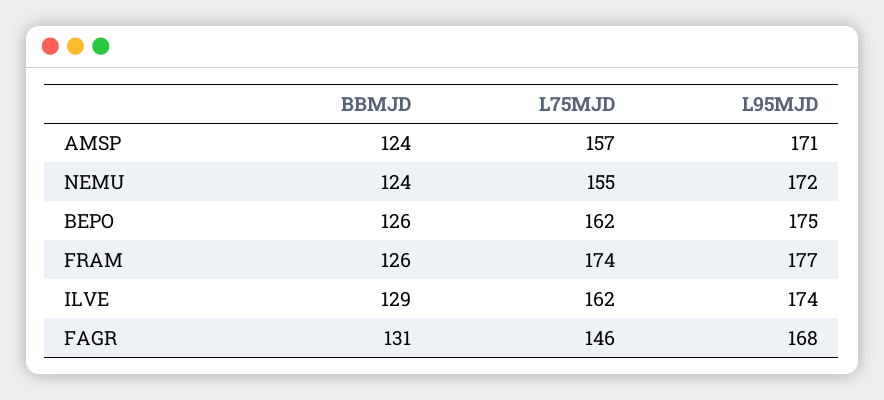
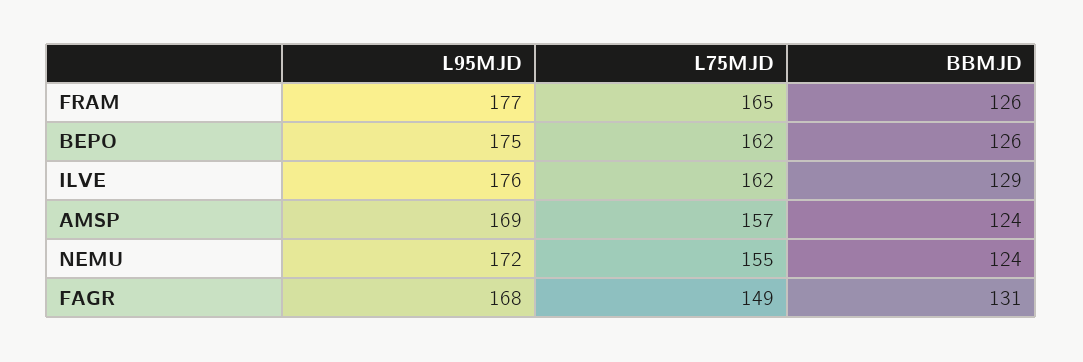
  {
    "BBMJD": {
      "AMSP": 124,
      "NEMU": 124,
      "BEPO": 126,
      "FRAM": 126,
      "ILVE": 129,
      "FAGR": 131
    },
    "L75MJD": {
      "AMSP": 157,
      "NEMU": 155,
      "BEPO": 162,
-     "FRAM": 174,
+     "FRAM": 165,
      "ILVE": 162,
-     "FAGR": 146
+     "FAGR": 149
    },
    "L95MJD": {
-     "AMSP": 171,
+     "AMSP": 169,
      "NEMU": 172,
      "BEPO": 175,
      "FRAM": 177,
-     "ILVE": 174,
+     "ILVE": 176,
      "FAGR": 168
    }
  }

